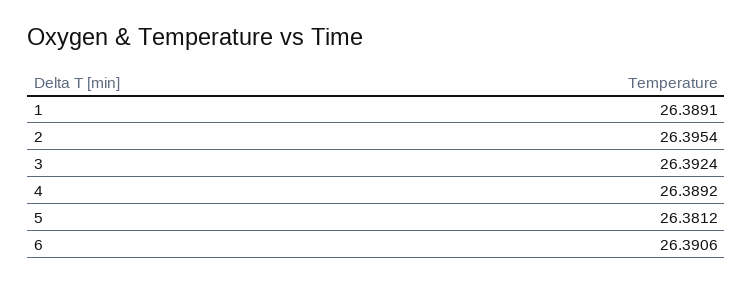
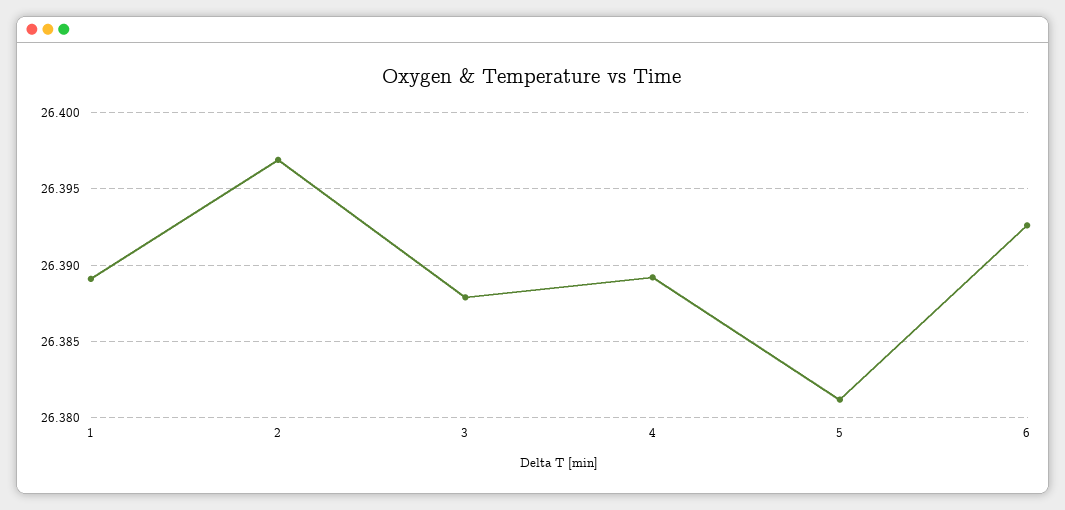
  {
    "1": 26.3891,
-   "2": 26.3954,
+   "2": 26.397,
-   "3": 26.3924,
+   "3": 26.388,
    "4": 26.3892,
    "5": 26.3812,
-   "6": 26.3906
+   "6": 26.3925
  }

